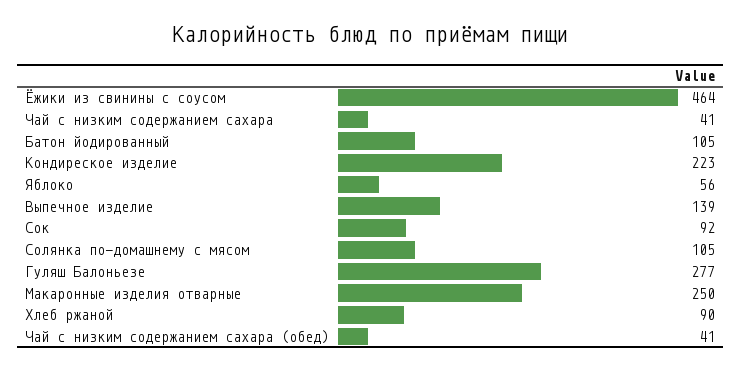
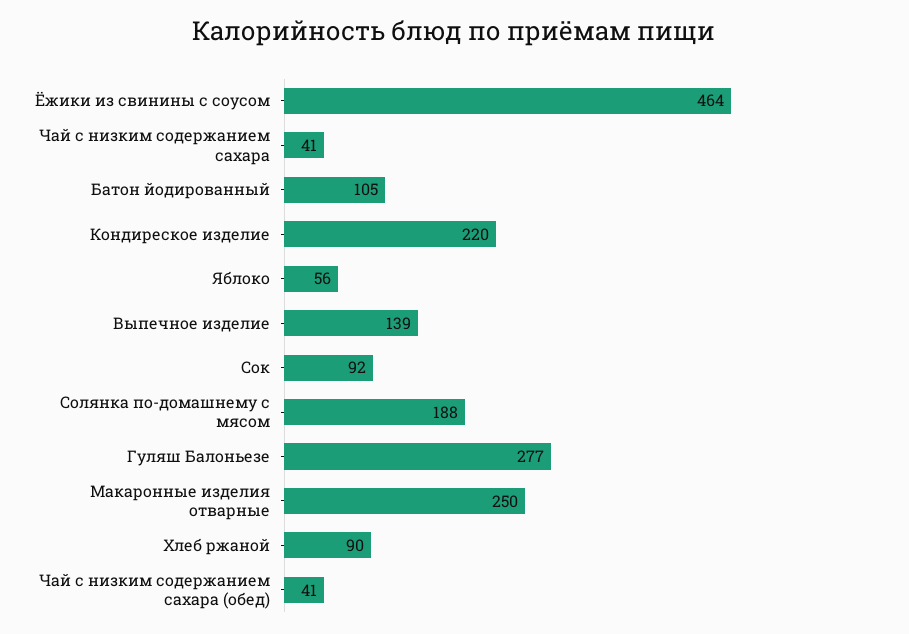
  {
    "Ёжики из свинины с соусом": 464,
    "Чай с низким содержанием сахара": 41,
    "Батон йодированный": 105,
-   "Кондиреское изделие": 223,
+   "Кондиреское изделие": 220,
    "Яблоко": 56,
    "Выпечное изделие": 139,
    "Сок": 92,
-   "Солянка по-домашнему с мясом": 105,
+   "Солянка по-домашнему с мясом": 188,
    "Гуляш Балоньезе": 277,
    "Макаронные изделия отварные": 250,
    "Хлеб ржаной": 90,
    "Чай с низким содержанием сахара (обед)": 41
  }

